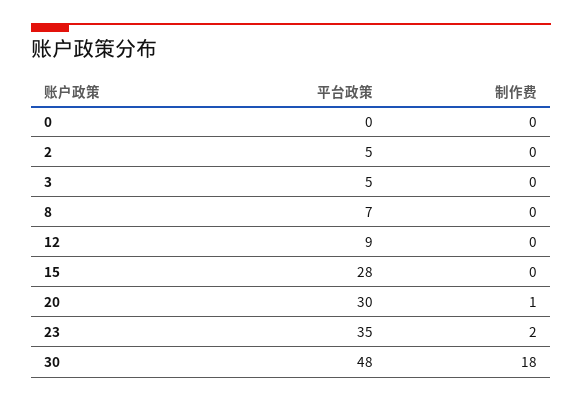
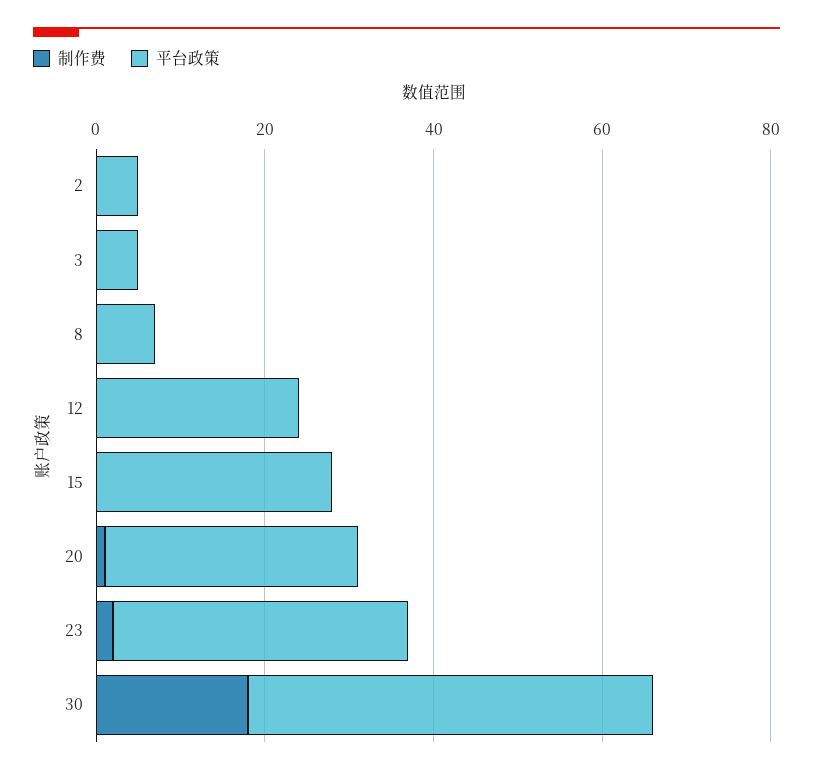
  {
    "平台政策": {
-     "0": 0,
      "2": 5,
      "3": 5,
      "8": 7,
-     "12": 9,
+     "12": 25,
      "15": 28,
      "20": 30,
      "23": 35,
      "30": 48
    },
    "制作费": {
-     "0": 0,
      "2": 0,
      "3": 0,
      "8": 0,
      "12": 0,
      "15": 0,
      "20": 1,
      "23": 2,
      "30": 18
    }
  }

